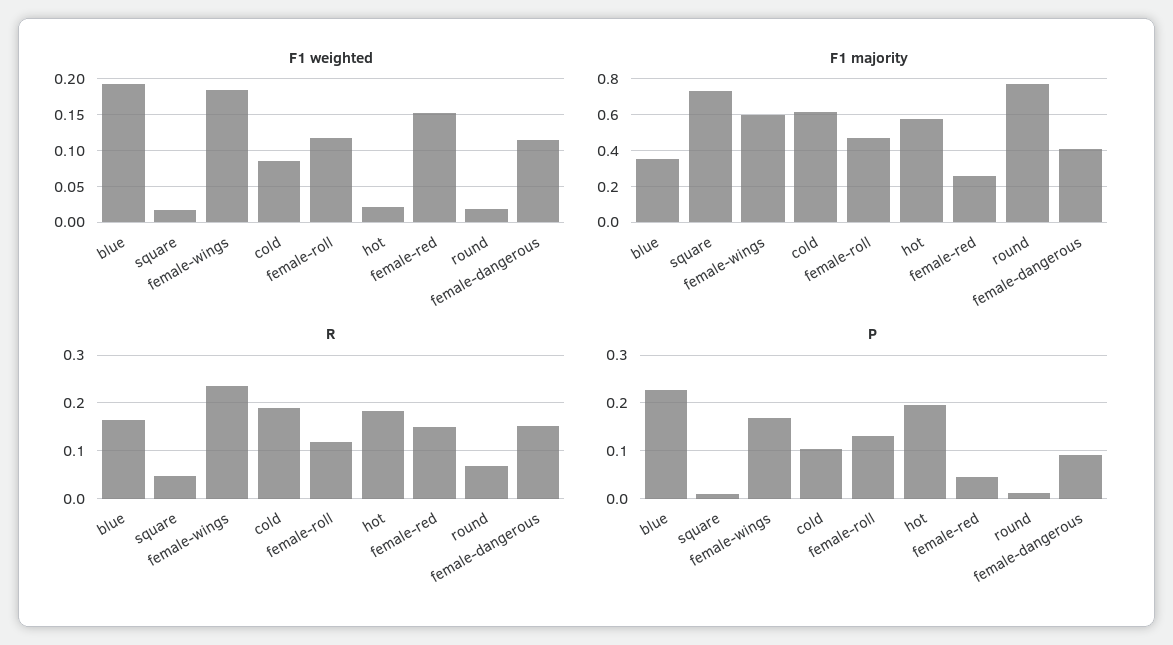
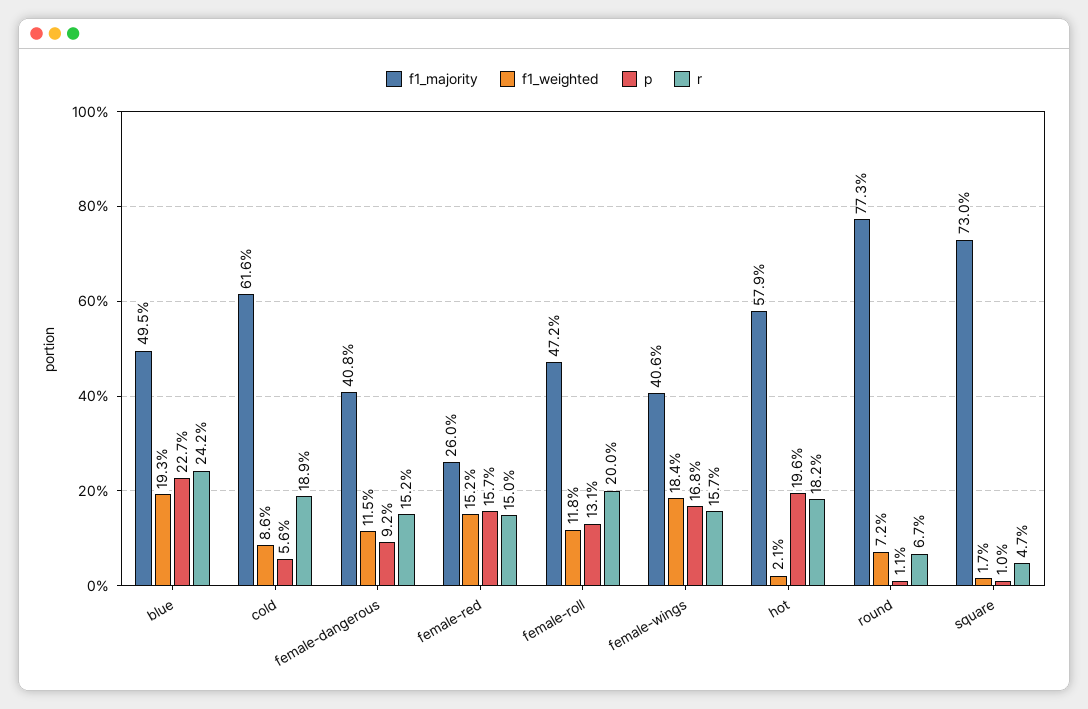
  {
    "F1 weighted": {
      "blue": 0.193,
      "square": 0.017,
      "female-wings": 0.184,
      "cold": 0.086,
      "female-roll": 0.118,
      "hot": 0.021,
      "female-red": 0.152,
-     "round": 0.02,
+     "round": 0.072,
      "female-dangerous": 0.115
    },
    "F1 majority": {
-     "blue": 0.35,
+     "blue": 0.495,
      "square": 0.73,
-     "female-wings": 0.6,
+     "female-wings": 0.406,
      "cold": 0.616,
      "female-roll": 0.472,
      "hot": 0.579,
      "female-red": 0.26,
      "round": 0.773,
      "female-dangerous": 0.408
    },
    "R": {
-     "blue": 0.16,
+     "blue": 0.242,
      "square": 0.047,
-     "female-wings": 0.24,
+     "female-wings": 0.157,
      "cold": 0.189,
-     "female-roll": 0.12,
+     "female-roll": 0.2,
      "hot": 0.182,
      "female-red": 0.15,
      "round": 0.067,
      "female-dangerous": 0.152
    },
    "P": {
      "blue": 0.227,
      "square": 0.01,
      "female-wings": 0.168,
-     "cold": 0.1,
+     "cold": 0.056,
      "female-roll": 0.131,
      "hot": 0.196,
-     "female-red": 0.04,
+     "female-red": 0.157,
      "round": 0.011,
      "female-dangerous": 0.092
    }
  }

